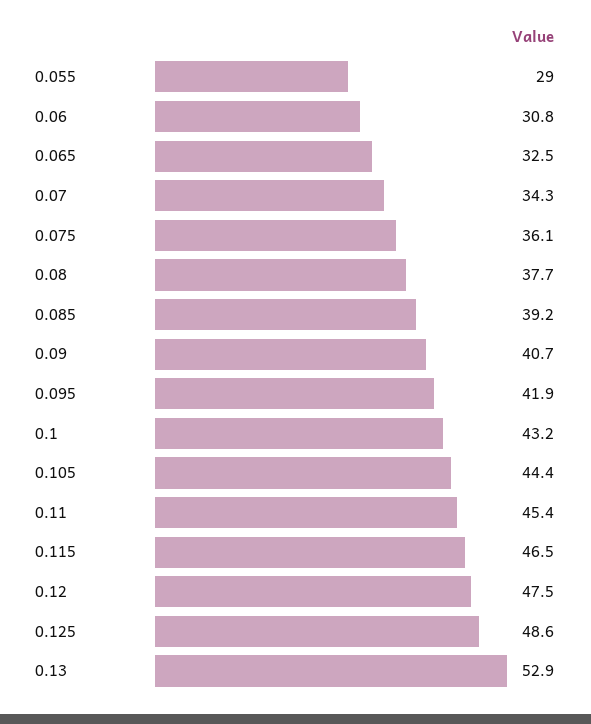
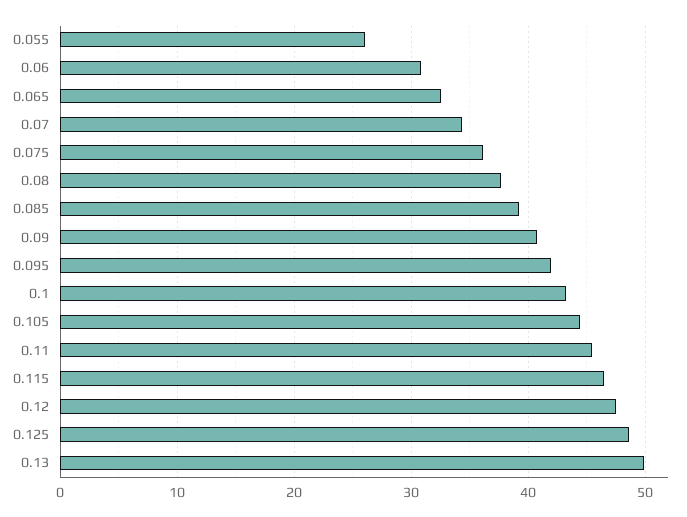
  {
-   "0.055": 29,
+   "0.055": 26,
    "0.06": 30.8,
    "0.065": 32.5,
    "0.07": 34.3,
    "0.075": 36.1,
    "0.08": 37.7,
    "0.085": 39.2,
    "0.09": 40.7,
    "0.095": 41.9,
    "0.1": 43.2,
    "0.105": 44.4,
    "0.11": 45.4,
    "0.115": 46.5,
    "0.12": 47.5,
    "0.125": 48.6,
-   "0.13": 52.9
+   "0.13": 50
  }

